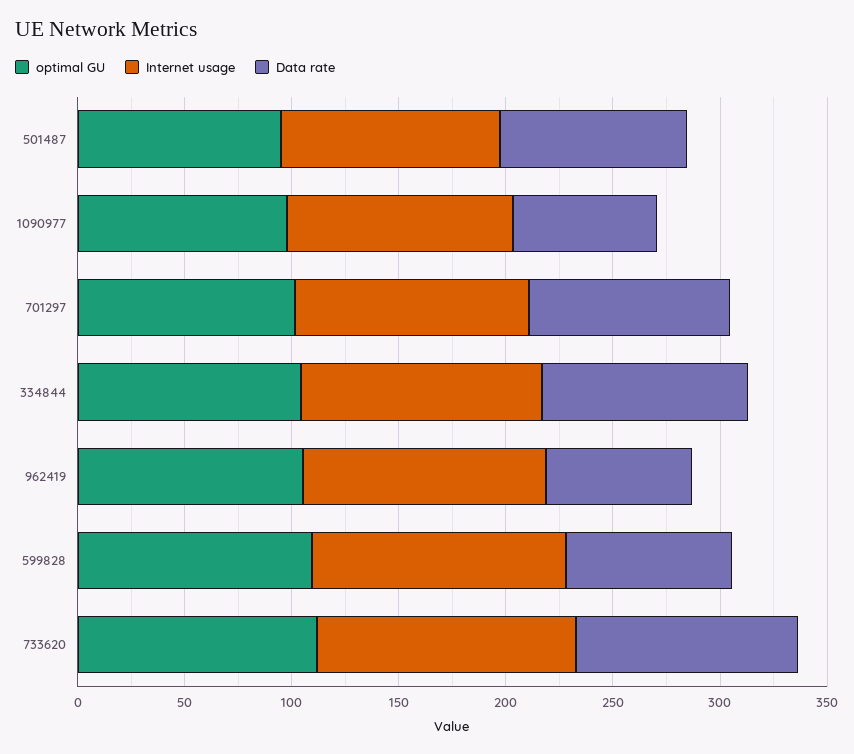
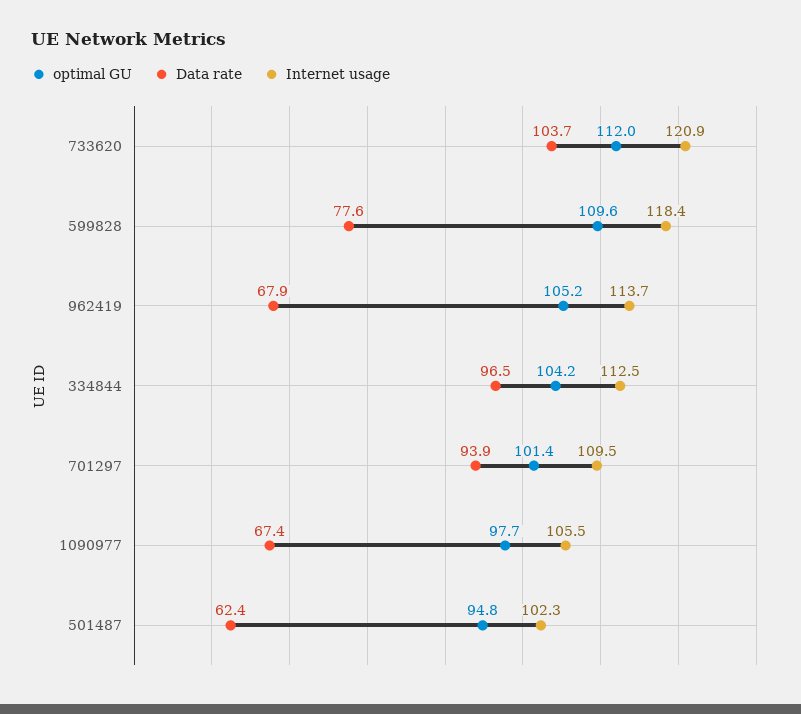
  {
    "optimal GU": {
      "501487": 94.8,
      "1090977": 97.7,
      "701297": 101.4,
      "334844": 104.2,
      "962419": 105.2,
      "599828": 109.6,
      "733620": 112
    },
    "Internet usage": {
      "501487": 102.3,
      "1090977": 105.5,
      "701297": 109.5,
      "334844": 112.5,
      "962419": 113.7,
      "599828": 118.4,
      "733620": 120.9
    },
    "Data rate": {
-     "501487": 90,
+     "501487": 62.4,
      "1090977": 67.4,
      "701297": 93.9,
      "334844": 96.5,
      "962419": 67.9,
      "599828": 77.6,
      "733620": 103.7
    }
  }

